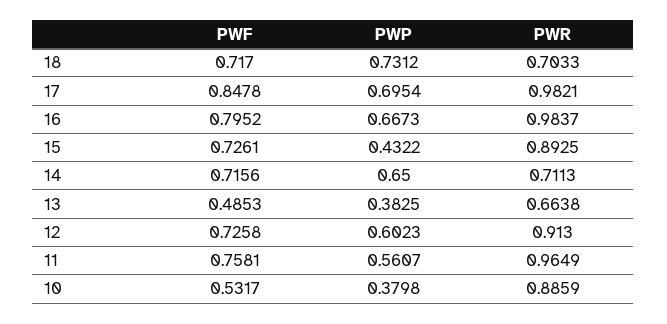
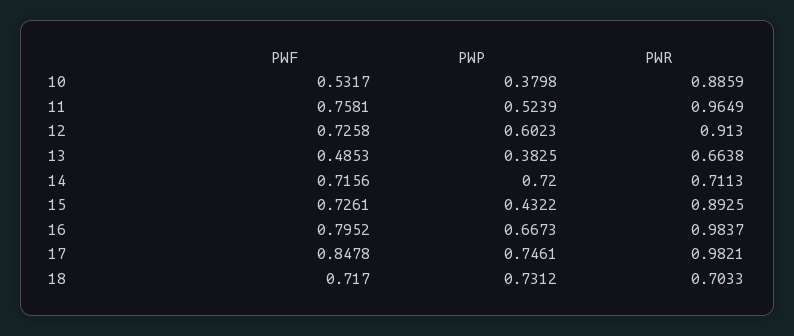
  {
    "PWF": {
      "18": 0.717,
      "17": 0.8478,
      "16": 0.7952,
      "15": 0.7261,
      "14": 0.7156,
      "13": 0.4853,
      "12": 0.7258,
      "11": 0.7581,
      "10": 0.5317
    },
    "PWP": {
      "18": 0.7312,
-     "17": 0.6954,
+     "17": 0.7461,
      "16": 0.6673,
      "15": 0.4322,
-     "14": 0.65,
+     "14": 0.72,
      "13": 0.3825,
      "12": 0.6023,
-     "11": 0.5607,
+     "11": 0.5239,
      "10": 0.3798
    },
    "PWR": {
      "18": 0.7033,
      "17": 0.9821,
      "16": 0.9837,
      "15": 0.8925,
      "14": 0.7113,
      "13": 0.6638,
      "12": 0.913,
      "11": 0.9649,
      "10": 0.8859
    }
  }

